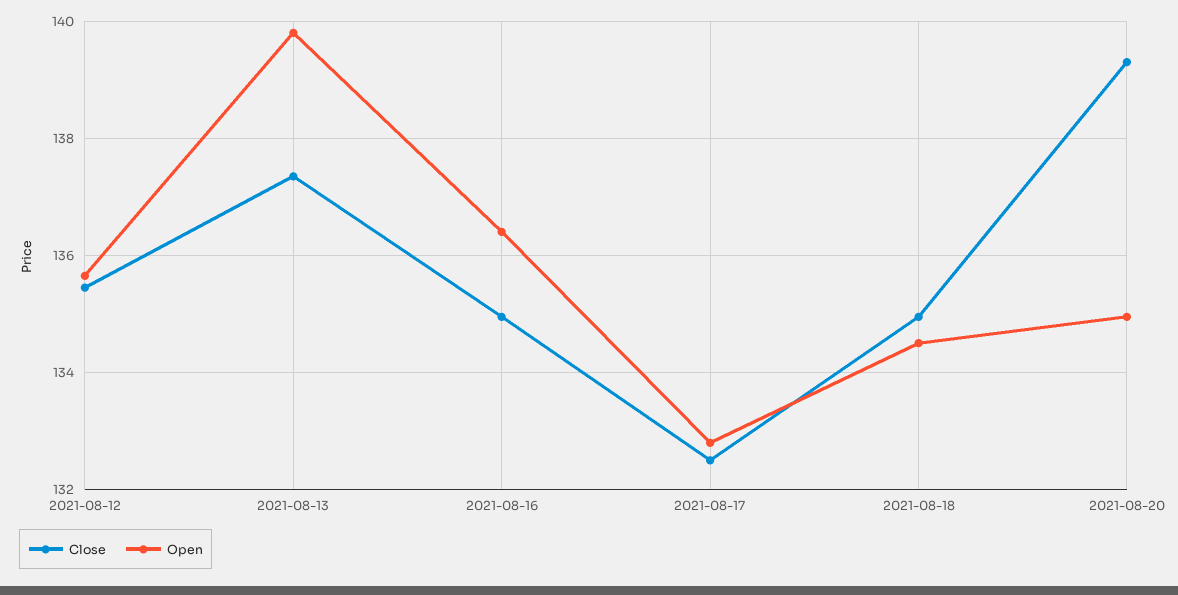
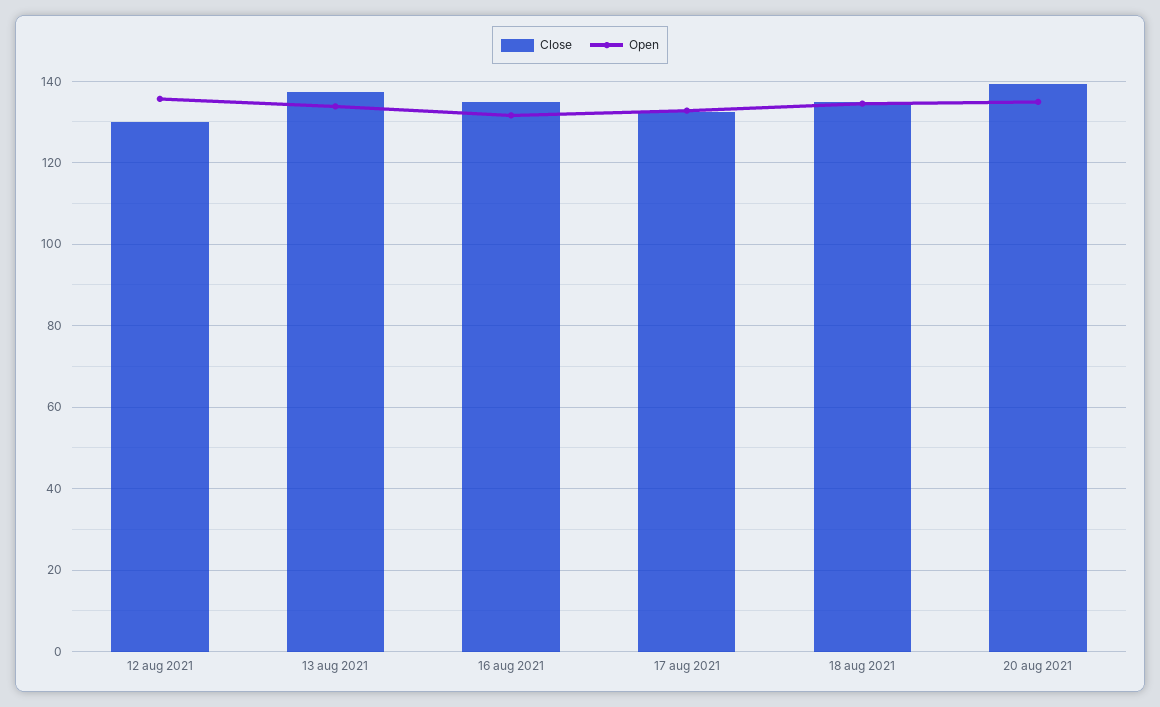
  {
    "Close": {
-     "2021-08-12": 135.4,
+     "2021-08-12": 130,
      "2021-08-13": 137.4,
      "2021-08-16": 135,
      "2021-08-17": 132.6,
      "2021-08-18": 135,
      "2021-08-20": 139.4
    },
    "Open": {
      "2021-08-12": 135.6,
-     "2021-08-13": 139.8,
+     "2021-08-13": 134,
-     "2021-08-16": 136.4,
+     "2021-08-16": 132,
      "2021-08-17": 132.8,
      "2021-08-18": 134.6,
      "2021-08-20": 135
    }
  }

